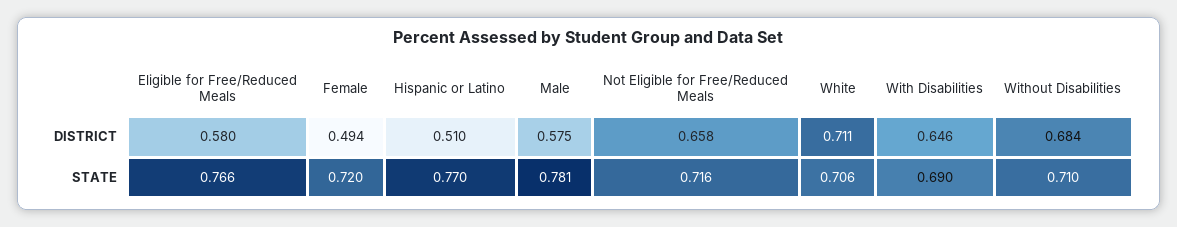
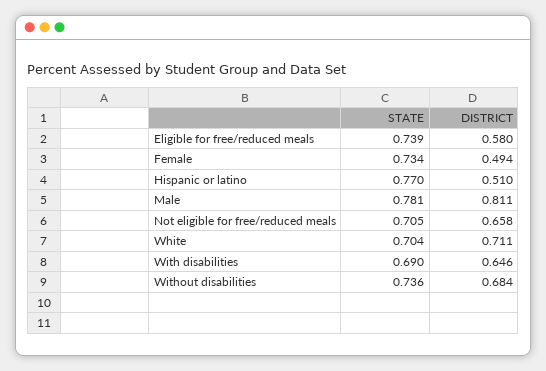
  {
    "Eligible for Free/Reduced Meals": {
      "DISTRICT": 0.58,
-     "STATE": 0.766
+     "STATE": 0.739
    },
    "Female": {
      "DISTRICT": 0.494,
-     "STATE": 0.72
+     "STATE": 0.734
    },
    "Hispanic or Latino": {
      "DISTRICT": 0.51,
      "STATE": 0.77
    },
    "Male": {
-     "DISTRICT": 0.575,
+     "DISTRICT": 0.811,
      "STATE": 0.781
    },
    "Not Eligible for Free/Reduced Meals": {
      "DISTRICT": 0.658,
-     "STATE": 0.716
+     "STATE": 0.705
    },
    "White": {
      "DISTRICT": 0.711,
-     "STATE": 0.706
+     "STATE": 0.704
    },
    "With Disabilities": {
      "DISTRICT": 0.646,
      "STATE": 0.69
    },
    "Without Disabilities": {
      "DISTRICT": 0.684,
-     "STATE": 0.71
+     "STATE": 0.736
    }
  }

